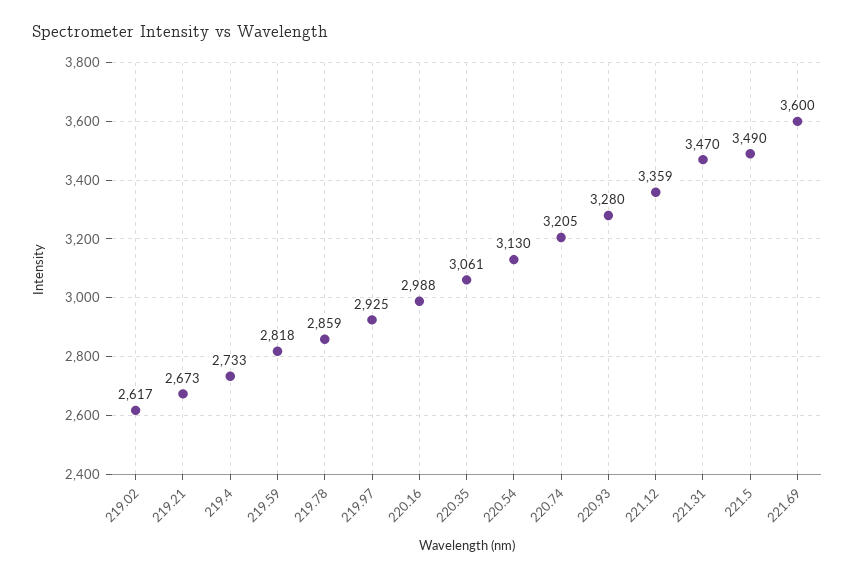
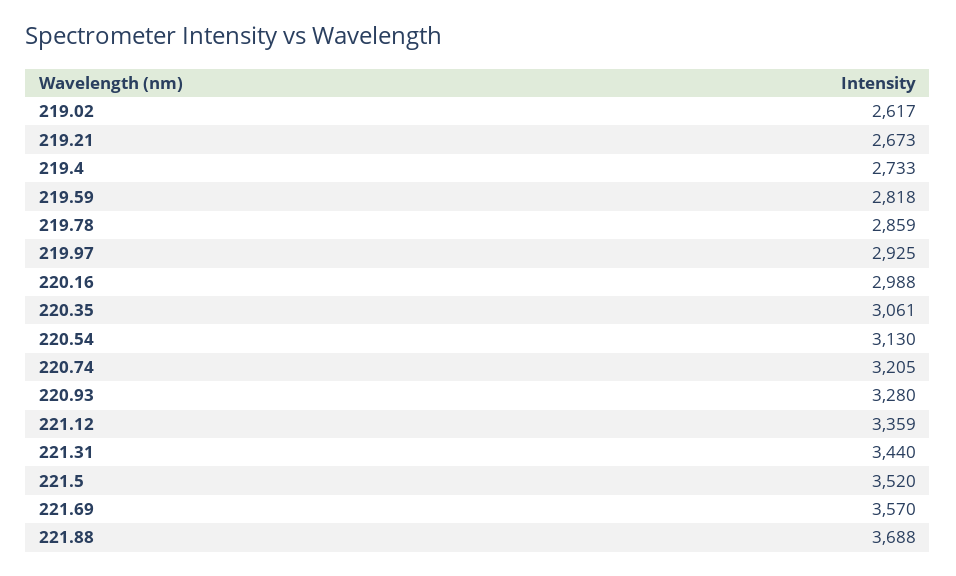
  {
    "219.02": 2617,
    "219.21": 2673,
    "219.4": 2733,
    "219.59": 2818,
    "219.78": 2859,
    "219.97": 2925,
    "220.16": 2988,
    "220.35": 3061,
    "220.54": 3130,
    "220.74": 3205,
    "220.93": 3280,
    "221.12": 3359,
-   "221.31": 3470,
+   "221.31": 3440,
-   "221.5": 3490,
+   "221.5": 3520,
-   "221.69": 3600
+   "221.69": 3570,
+   "221.88": 3688
  }

